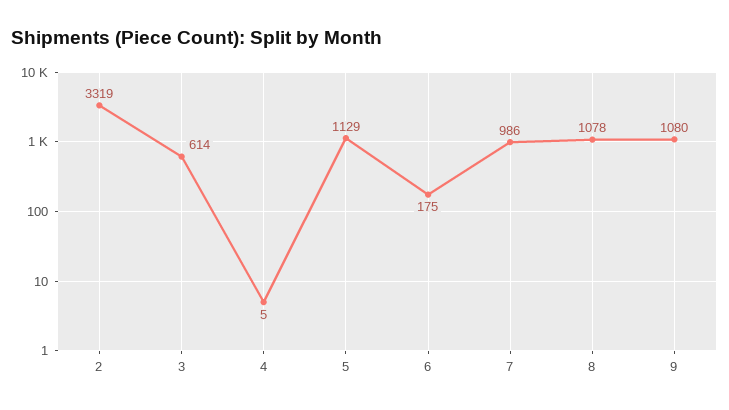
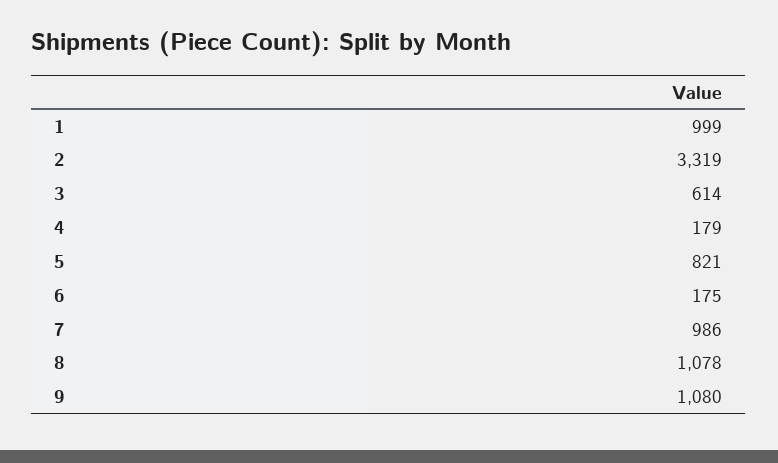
  {
    "2": 3319,
    "3": 614,
-   "4": 5,
+   "4": 179,
-   "5": 1129,
+   "5": 821,
    "6": 175,
    "7": 986,
    "8": 1078,
-   "9": 1080
+   "9": 1080,
+   "1": 999
  }

